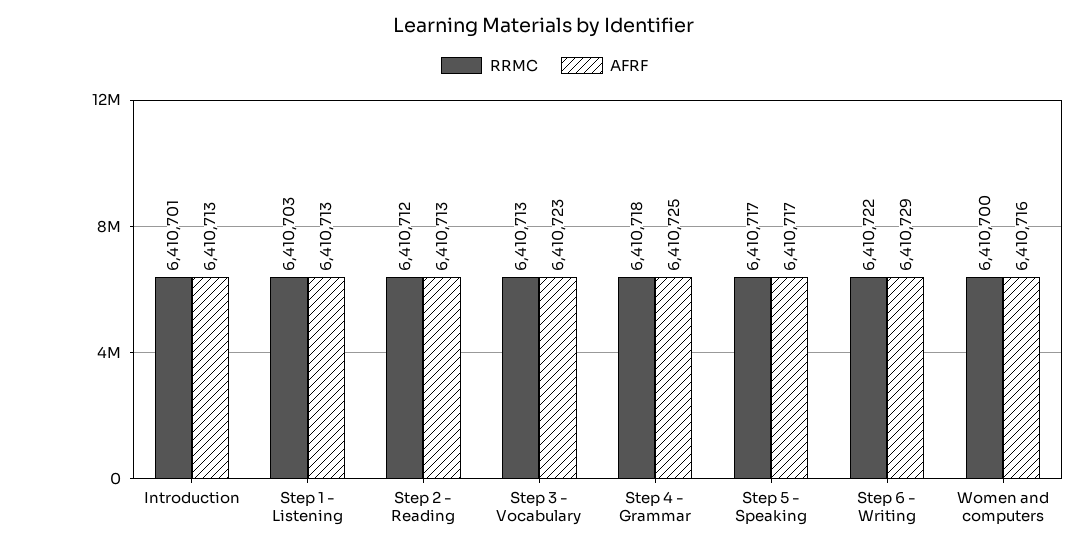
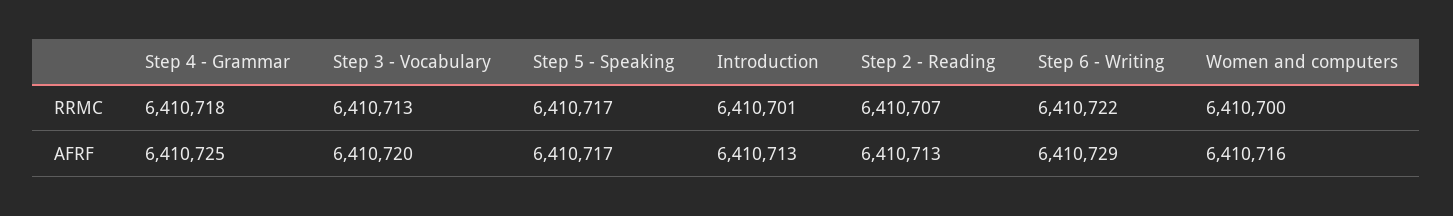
  {
    "RRMC": {
      "Introduction": 6410701,
-     "Step 1 - Listening": 6410703,
-     "Step 2 - Reading": 6410712,
+     "Step 2 - Reading": 6410707,
      "Step 3 - Vocabulary": 6410713,
      "Step 4 - Grammar": 6410718,
      "Step 5 - Speaking": 6410717,
      "Step 6 - Writing": 6410722,
      "Women and computers": 6410700
    },
    "AFRF": {
      "Introduction": 6410713,
-     "Step 1 - Listening": 6410713,
      "Step 2 - Reading": 6410713,
-     "Step 3 - Vocabulary": 6410723,
+     "Step 3 - Vocabulary": 6410720,
      "Step 4 - Grammar": 6410725,
      "Step 5 - Speaking": 6410717,
      "Step 6 - Writing": 6410729,
      "Women and computers": 6410716
    }
  }

